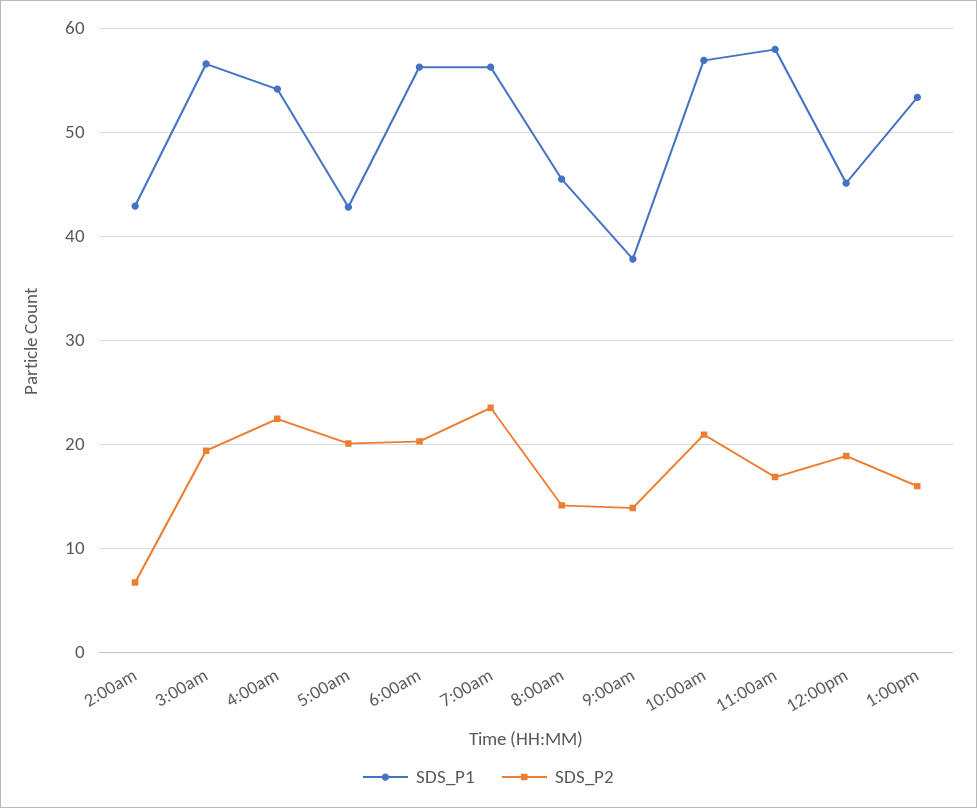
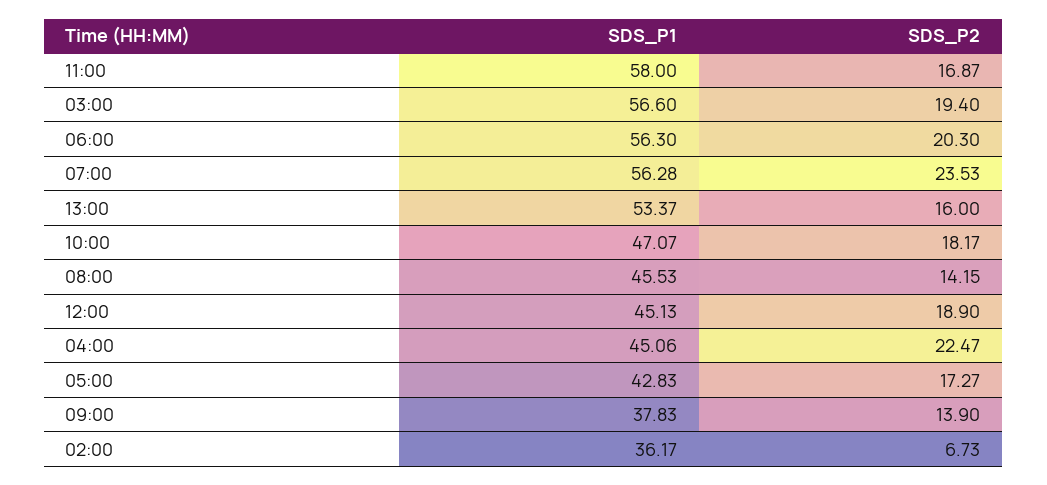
  {
    "SDS_P1": {
-     "2:00am": 43,
+     "2:00am": 36.17,
      "3:00am": 56.6,
-     "4:00am": 54,
+     "4:00am": 45.06,
      "5:00am": 42.83,
      "6:00am": 56.3,
      "7:00am": 56.28,
      "8:00am": 45.53,
      "9:00am": 37.83,
-     "10:00am": 57,
+     "10:00am": 47.07,
      "11:00am": 58,
      "12:00pm": 45.13,
      "1:00pm": 53.37
    },
    "SDS_P2": {
      "2:00am": 6.73,
      "3:00am": 19.4,
      "4:00am": 22.47,
-     "5:00am": 20,
+     "5:00am": 17.27,
      "6:00am": 20.3,
      "7:00am": 23.53,
      "8:00am": 14.15,
      "9:00am": 13.9,
-     "10:00am": 21,
+     "10:00am": 18.17,
      "11:00am": 16.87,
      "12:00pm": 18.9,
      "1:00pm": 16
    }
  }

